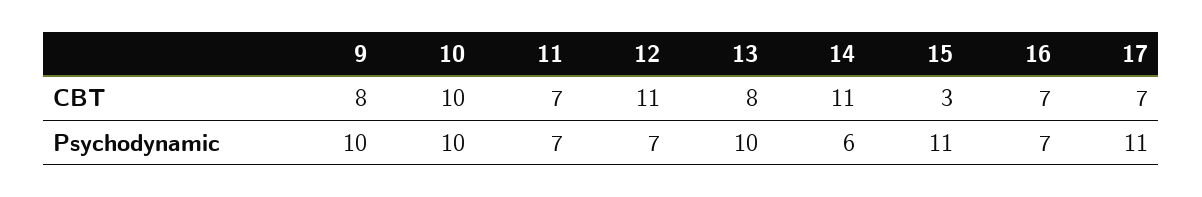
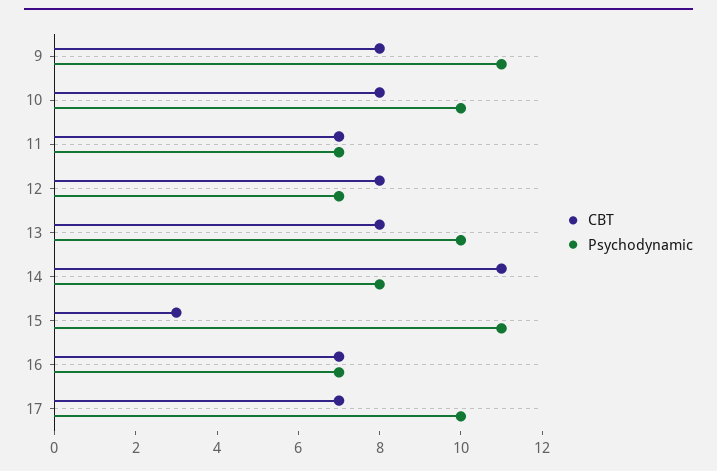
  {
    "CBT": {
      "9": 8,
-     "10": 10,
+     "10": 8,
      "11": 7,
-     "12": 11,
+     "12": 8,
      "13": 8,
      "14": 11,
      "15": 3,
      "16": 7,
      "17": 7
    },
    "Psychodynamic": {
-     "9": 10,
+     "9": 11,
      "10": 10,
      "11": 7,
      "12": 7,
      "13": 10,
-     "14": 6,
+     "14": 8,
      "15": 11,
      "16": 7,
-     "17": 11
+     "17": 10
    }
  }

